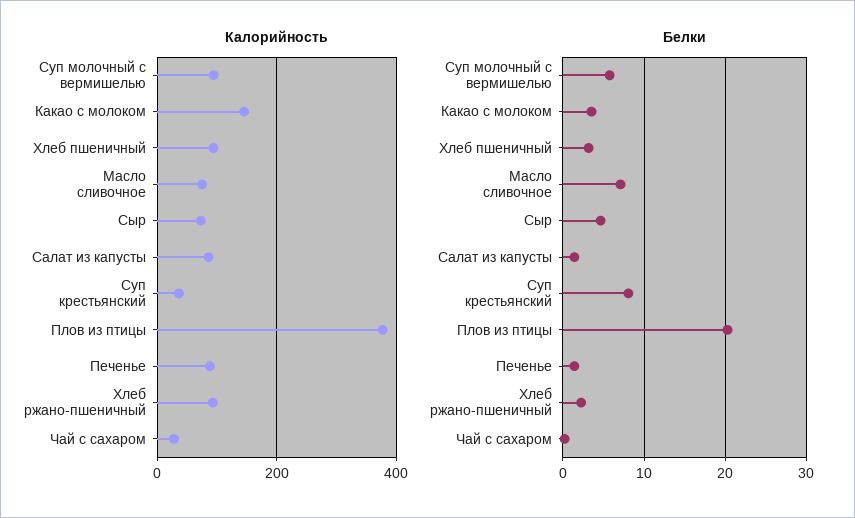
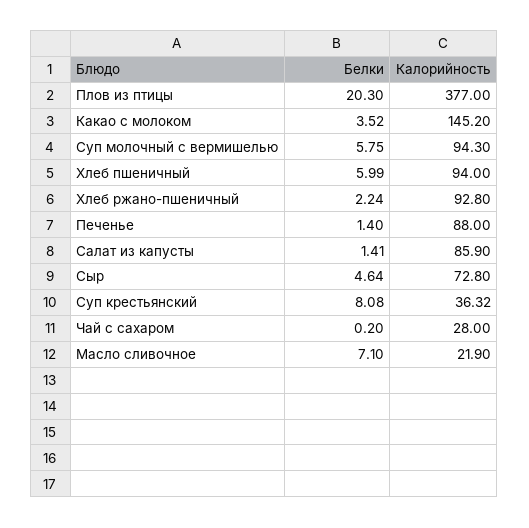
  {
    "Калорийность": {
      "Суп молочный с вермишелью": 94.3,
      "Какао с молоком": 145.2,
      "Хлеб пшеничный": 94,
-     "Масло сливочное": 80,
+     "Масло сливочное": 21.9,
      "Сыр": 72.8,
      "Салат из капусты": 85.9,
      "Суп крестьянский": 36.32,
      "Плов из птицы": 377,
      "Печенье": 88,
      "Хлеб ржано-пшеничный": 92.8,
      "Чай с сахаром": 28
    },
    "Белки": {
      "Суп молочный с вермишелью": 5.75,
      "Какао с молоком": 3.52,
-     "Хлеб пшеничный": 3,
+     "Хлеб пшеничный": 5.99,
      "Масло сливочное": 7.1,
      "Сыр": 4.64,
      "Салат из капусты": 1.41,
      "Суп крестьянский": 8.08,
      "Плов из птицы": 20.3,
      "Печенье": 1.4,
      "Хлеб ржано-пшеничный": 2.24,
      "Чай с сахаром": 0.2
    }
  }

